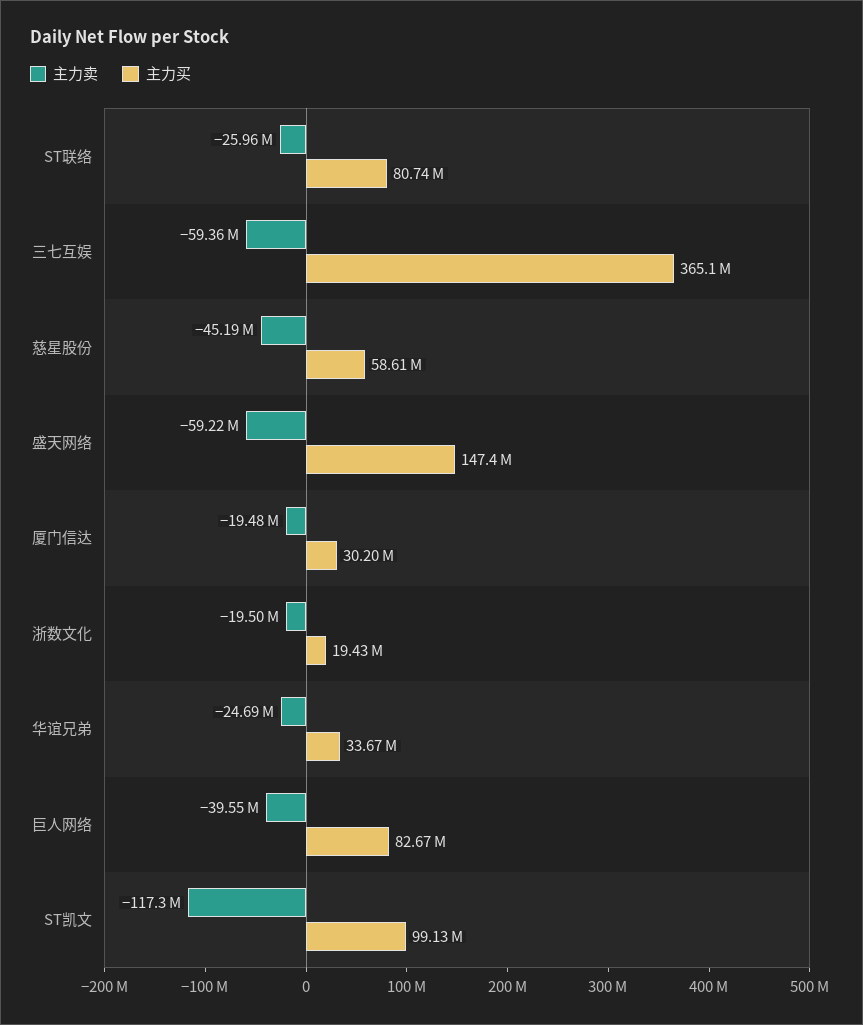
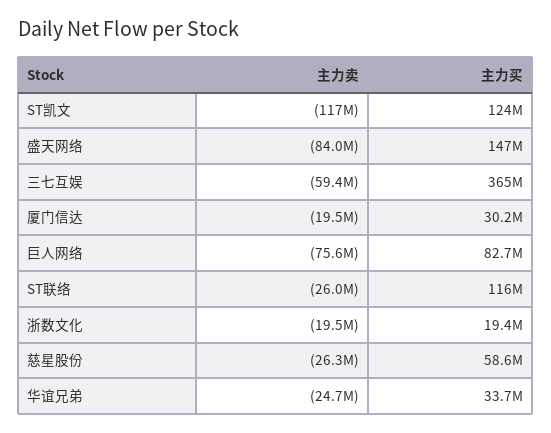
  {
    "主力卖": {
      "ST联络": -25960000,
      "三七互娱": -59360000,
-     "慈星股份": -45190000,
+     "慈星股份": -26300000,
-     "盛天网络": -59220000,
+     "盛天网络": -84000000,
      "厦门信达": -19480000,
      "浙数文化": -19500000,
      "华谊兄弟": -24690000,
-     "巨人网络": -39550000,
+     "巨人网络": -75600000,
      "ST凯文": -117300000
    },
    "主力买": {
-     "ST联络": 80740000,
+     "ST联络": 116000000,
      "三七互娱": 365100000,
      "慈星股份": 58610000,
      "盛天网络": 147400000,
      "厦门信达": 30200000,
      "浙数文化": 19430000,
      "华谊兄弟": 33670000,
      "巨人网络": 82670000,
-     "ST凯文": 99130000
+     "ST凯文": 124000000
    }
  }

